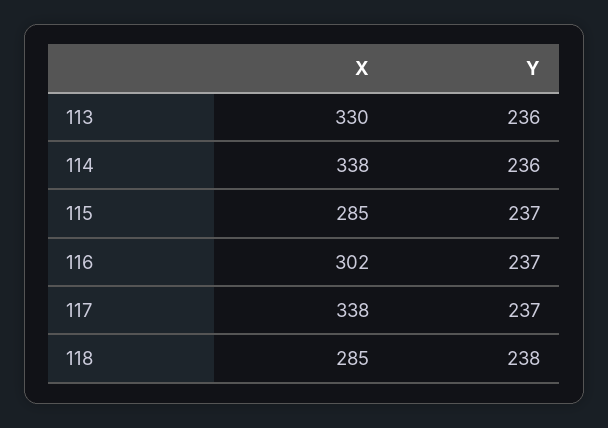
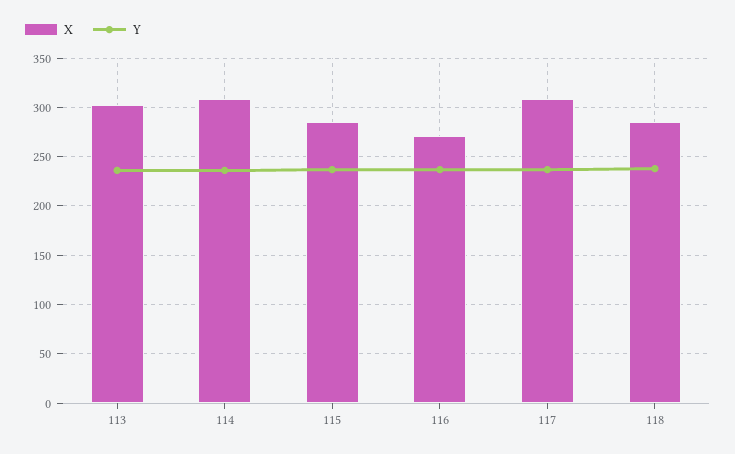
  {
    "X": {
-     "113": 330,
+     "113": 300,
-     "114": 338,
+     "114": 310,
      "115": 285,
-     "116": 302,
+     "116": 270,
-     "117": 338,
+     "117": 310,
      "118": 285
    },
    "Y": {
      "113": 236,
      "114": 236,
      "115": 237,
      "116": 237,
      "117": 237,
      "118": 238
    }
  }

